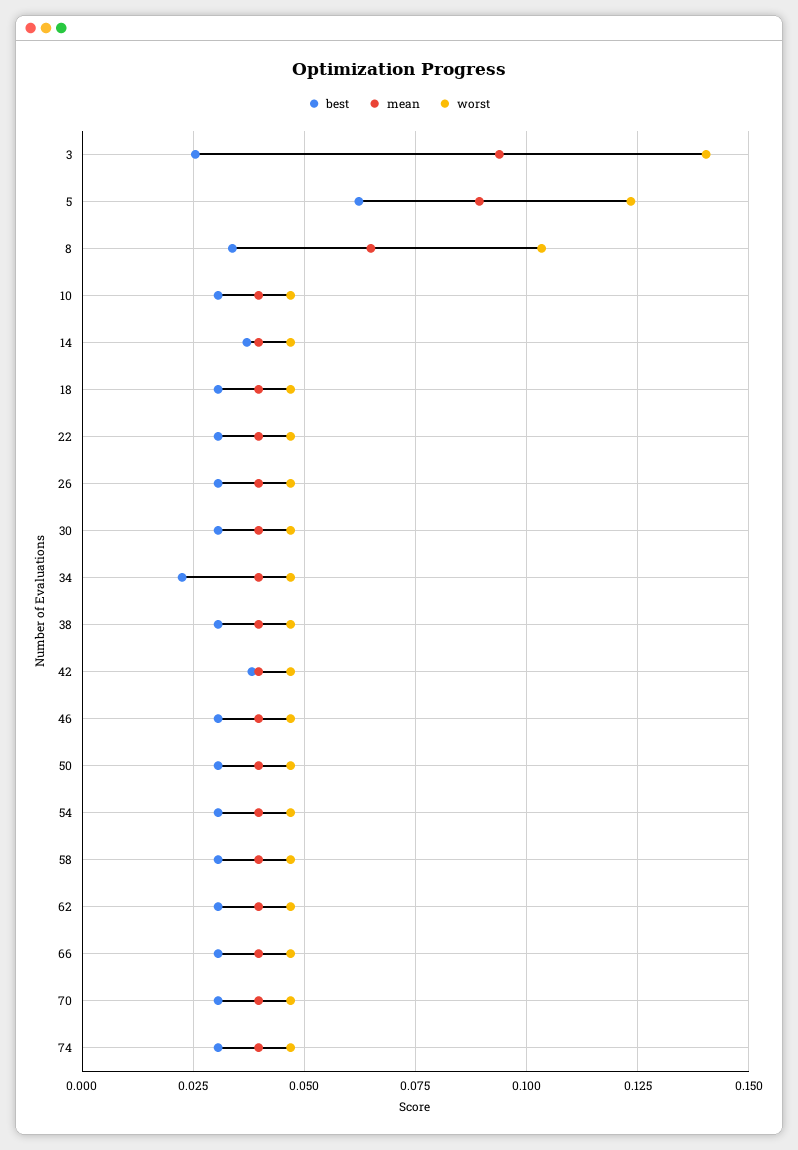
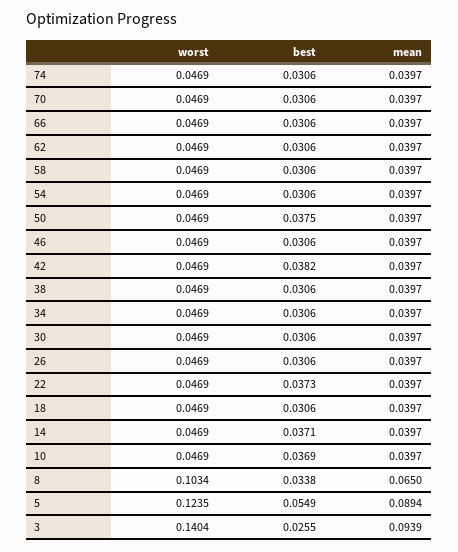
  {
    "best": {
      "3": 0.0255,
-     "5": 0.0625,
+     "5": 0.0549,
      "8": 0.0338,
-     "10": 0.03,
+     "10": 0.0369,
      "14": 0.0371,
      "18": 0.0306,
-     "22": 0.03,
+     "22": 0.0373,
      "26": 0.0306,
      "30": 0.0306,
-     "34": 0.0225,
+     "34": 0.0306,
      "38": 0.0306,
      "42": 0.0382,
      "46": 0.0306,
-     "50": 0.03,
+     "50": 0.0375,
      "54": 0.0306,
      "58": 0.0306,
      "62": 0.0306,
      "66": 0.0306,
      "70": 0.0306,
      "74": 0.0306
    },
    "mean": {
      "3": 0.0939,
      "5": 0.0894,
      "8": 0.065,
      "10": 0.0397,
      "14": 0.0397,
      "18": 0.0397,
      "22": 0.0397,
      "26": 0.0397,
      "30": 0.0397,
      "34": 0.0397,
      "38": 0.0397,
      "42": 0.0397,
      "46": 0.0397,
      "50": 0.0397,
      "54": 0.0397,
      "58": 0.0397,
      "62": 0.0397,
      "66": 0.0397,
      "70": 0.0397,
      "74": 0.0397
    },
    "worst": {
      "3": 0.1404,
      "5": 0.1235,
      "8": 0.1034,
      "10": 0.0469,
      "14": 0.0469,
      "18": 0.0469,
      "22": 0.0469,
      "26": 0.0469,
      "30": 0.0469,
      "34": 0.0469,
      "38": 0.0469,
      "42": 0.0469,
      "46": 0.0469,
      "50": 0.0469,
      "54": 0.0469,
      "58": 0.0469,
      "62": 0.0469,
      "66": 0.0469,
      "70": 0.0469,
      "74": 0.0469
    }
  }

